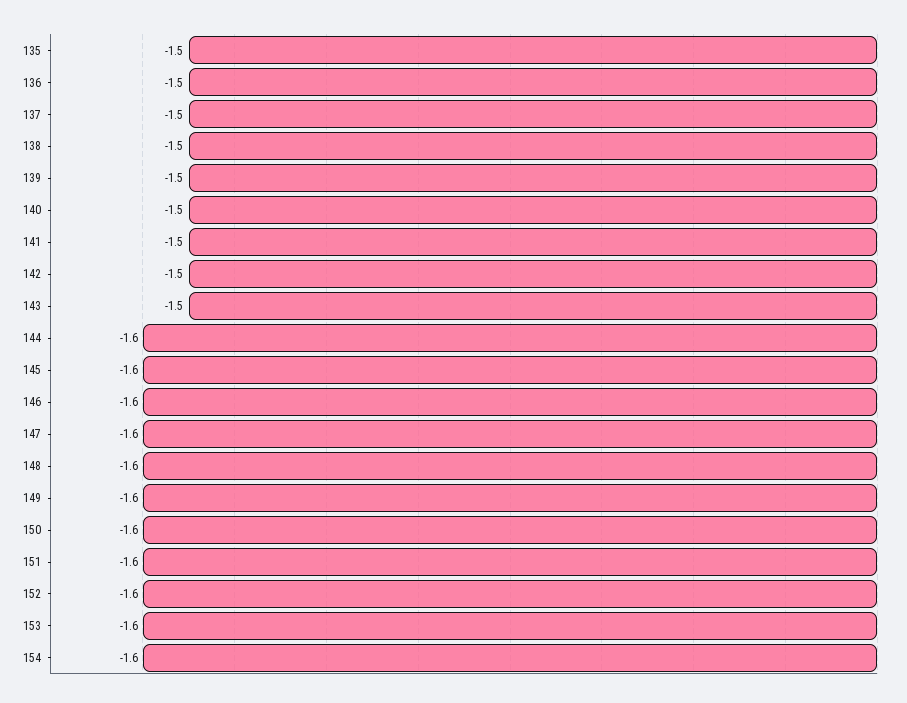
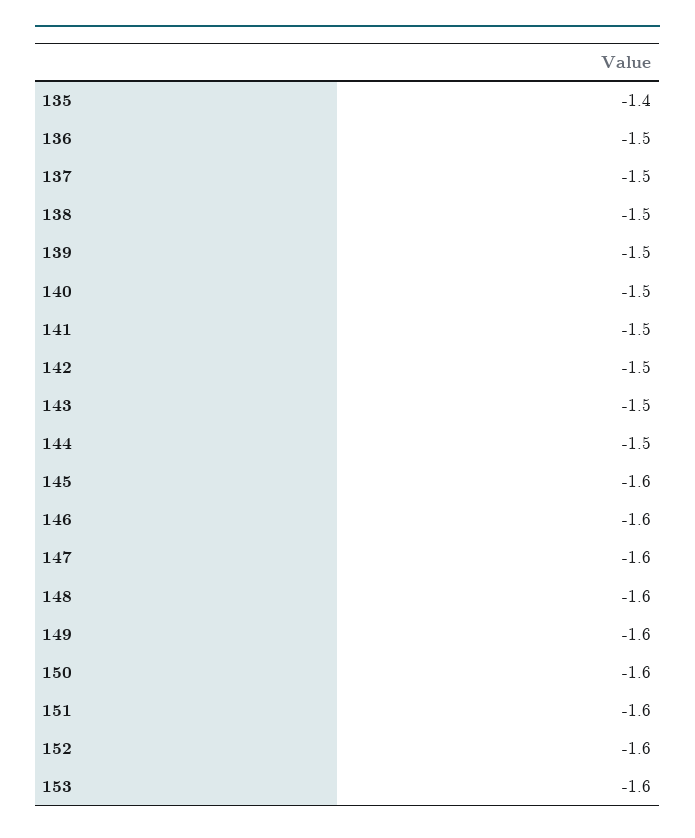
  {
-   "135": -1.5,
+   "135": -1.4,
    "136": -1.5,
    "137": -1.5,
    "138": -1.5,
    "139": -1.5,
    "140": -1.5,
    "141": -1.5,
    "142": -1.5,
    "143": -1.5,
-   "144": -1.6,
+   "144": -1.5,
    "145": -1.6,
    "146": -1.6,
    "147": -1.6,
    "148": -1.6,
    "149": -1.6,
    "150": -1.6,
    "151": -1.6,
    "152": -1.6,
-   "153": -1.6,
+   "153": -1.6
-   "154": -1.6
  }

